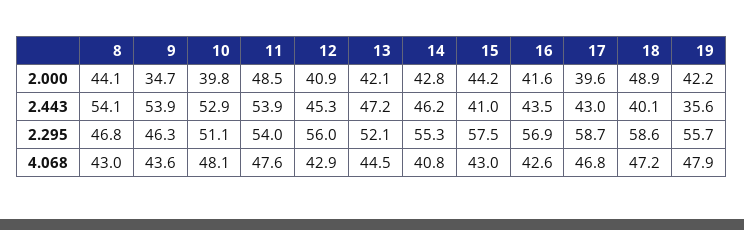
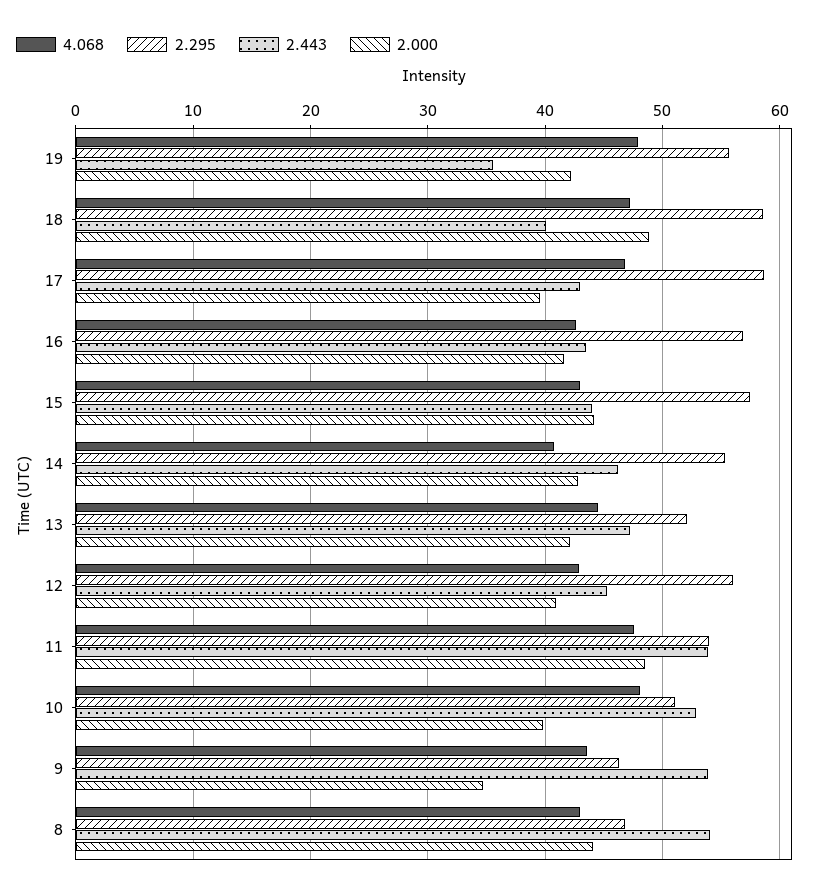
  {
    "2.000": {
      "8": 44.1,
      "9": 34.7,
      "10": 39.8,
      "11": 48.5,
      "12": 40.9,
      "13": 42.1,
      "14": 42.8,
      "15": 44.2,
      "16": 41.6,
      "17": 39.6,
      "18": 48.9,
      "19": 42.2
    },
    "2.443": {
      "8": 54.1,
      "9": 53.9,
      "10": 52.9,
      "11": 53.9,
      "12": 45.3,
      "13": 47.2,
      "14": 46.2,
-     "15": 41,
+     "15": 44,
      "16": 43.5,
      "17": 43,
      "18": 40.1,
      "19": 35.6
    },
    "2.295": {
      "8": 46.8,
      "9": 46.3,
      "10": 51.1,
      "11": 54,
      "12": 56,
      "13": 52.1,
      "14": 55.3,
      "15": 57.5,
      "16": 56.9,
      "17": 58.7,
      "18": 58.6,
      "19": 55.7
    },
    "4.068": {
      "8": 43,
      "9": 43.6,
      "10": 48.1,
      "11": 47.6,
      "12": 42.9,
      "13": 44.5,
      "14": 40.8,
      "15": 43,
      "16": 42.6,
      "17": 46.8,
      "18": 47.2,
      "19": 47.9
    }
  }

